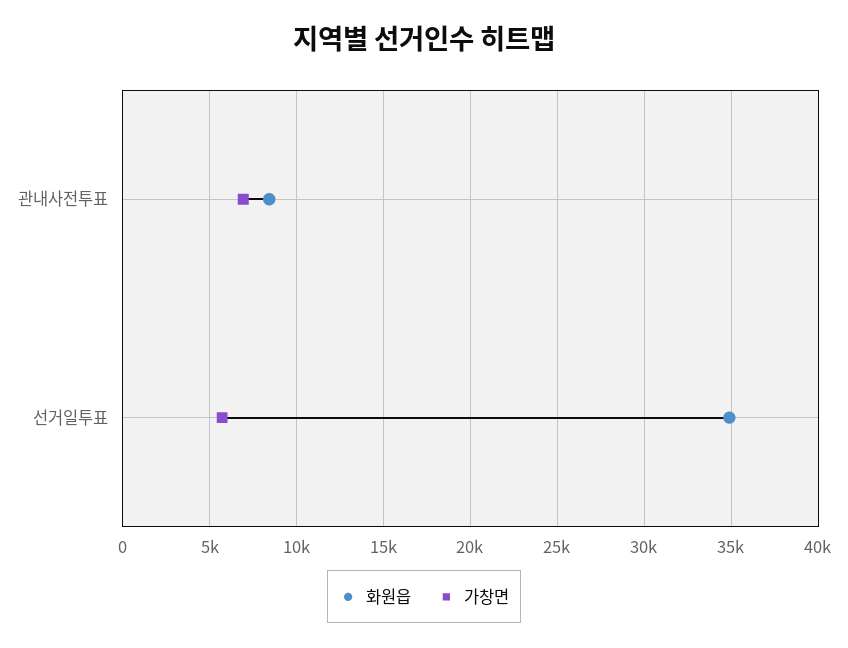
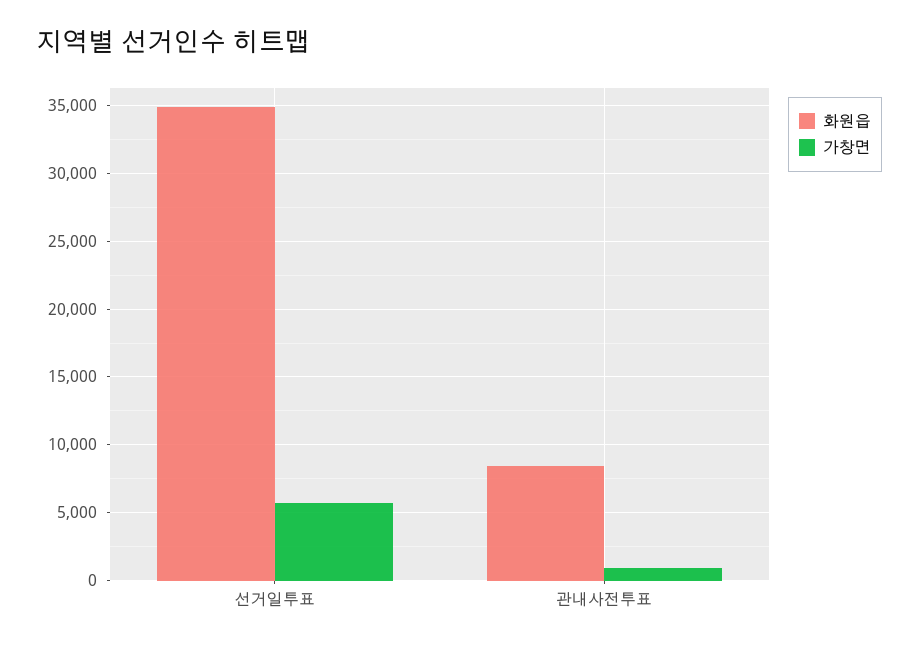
  {
    "화원읍": {
      "관내사전투표": 8500,
      "선거일투표": 35000
    },
    "가창면": {
-     "관내사전투표": 7000,
+     "관내사전투표": 1000,
      "선거일투표": 5500
    }
  }

